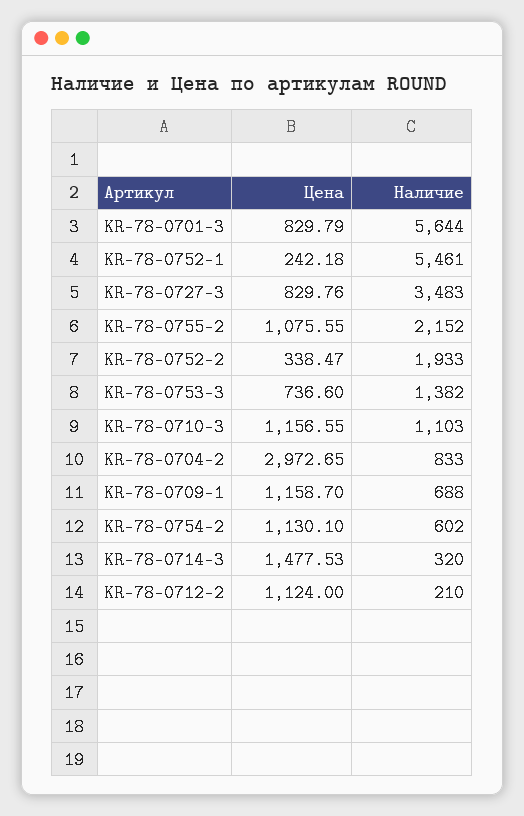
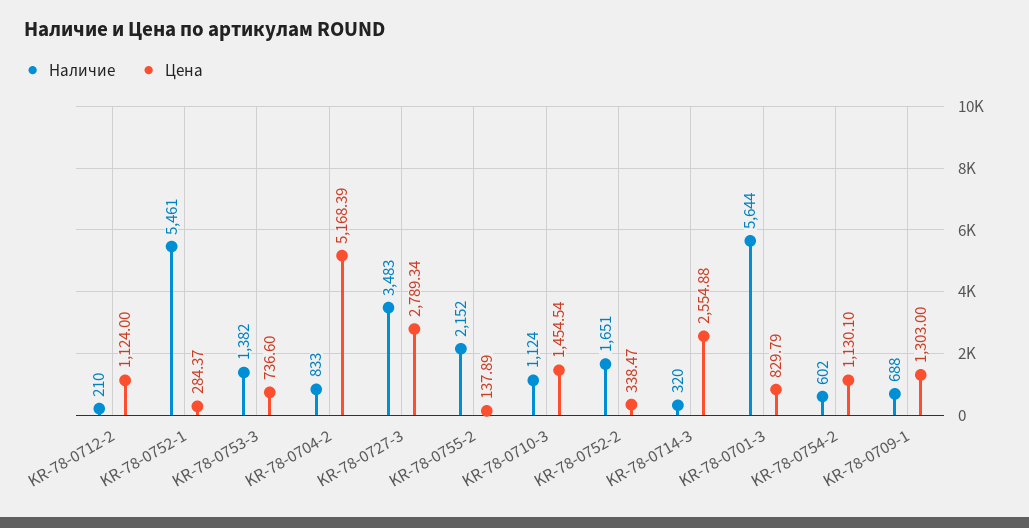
  {
    "Цена": {
      "KR-78-0701-3": 829.79,
-     "KR-78-0752-1": 242.18,
+     "KR-78-0752-1": 284.37,
-     "KR-78-0727-3": 829.76,
+     "KR-78-0727-3": 2789.34,
-     "KR-78-0755-2": 1075.55,
+     "KR-78-0755-2": 137.89,
      "KR-78-0752-2": 338.47,
      "KR-78-0753-3": 736.6,
-     "KR-78-0710-3": 1156.55,
+     "KR-78-0710-3": 1454.54,
-     "KR-78-0704-2": 2972.65,
+     "KR-78-0704-2": 5168.39,
-     "KR-78-0709-1": 1158.7,
+     "KR-78-0709-1": 1303,
      "KR-78-0754-2": 1130.1,
-     "KR-78-0714-3": 1477.53,
+     "KR-78-0714-3": 2554.88,
      "KR-78-0712-2": 1124
    },
    "Наличие": {
      "KR-78-0701-3": 5644,
      "KR-78-0752-1": 5461,
      "KR-78-0727-3": 3483,
      "KR-78-0755-2": 2152,
-     "KR-78-0752-2": 1933,
+     "KR-78-0752-2": 1651,
      "KR-78-0753-3": 1382,
-     "KR-78-0710-3": 1103,
+     "KR-78-0710-3": 1124,
      "KR-78-0704-2": 833,
      "KR-78-0709-1": 688,
      "KR-78-0754-2": 602,
      "KR-78-0714-3": 320,
      "KR-78-0712-2": 210
    }
  }

